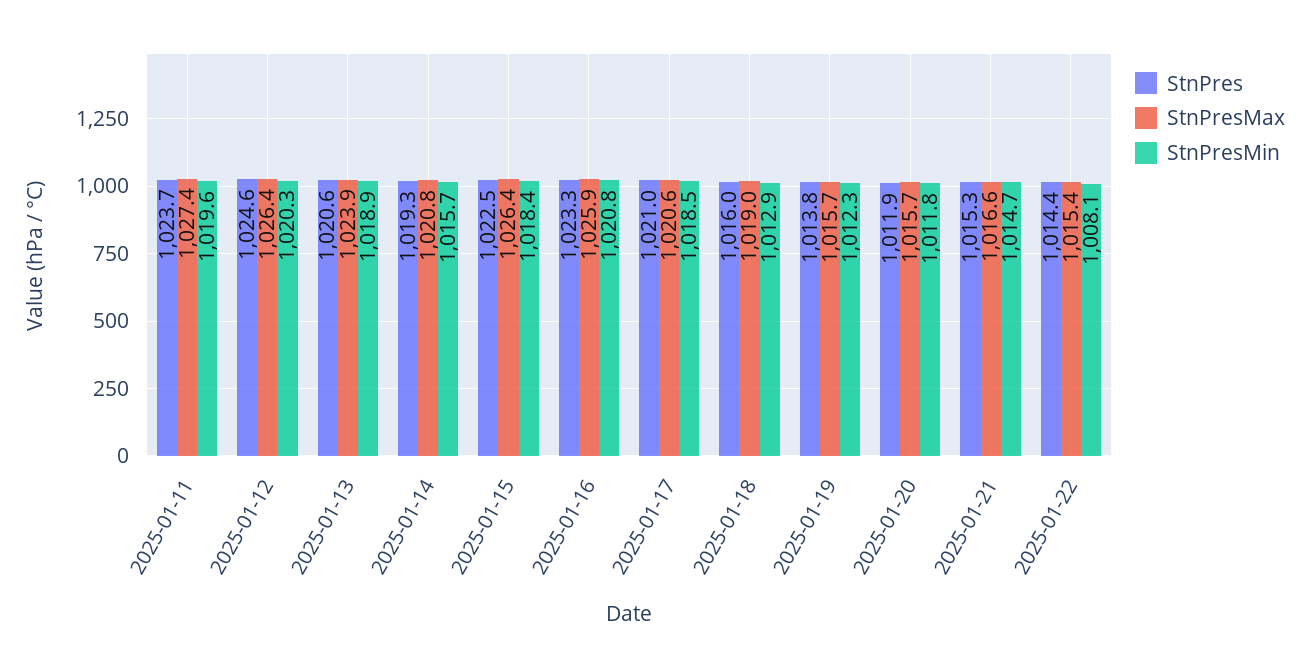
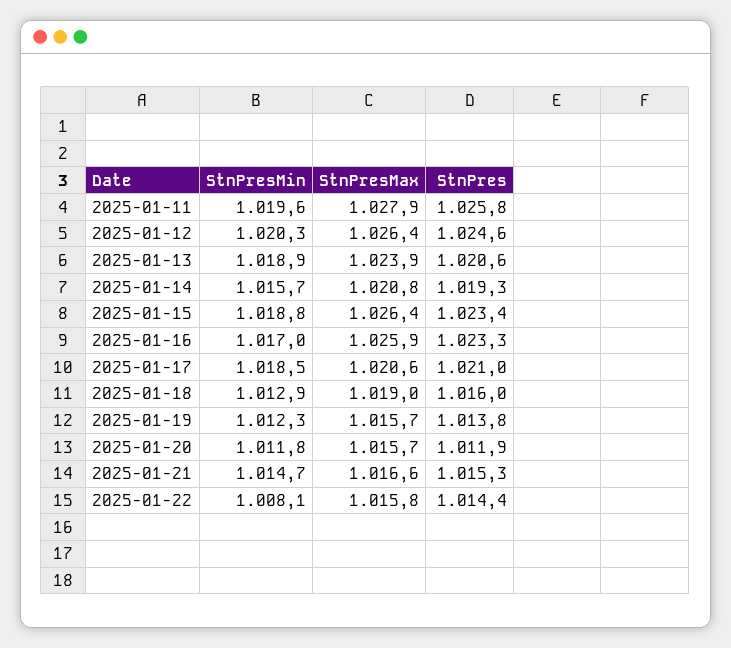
  {
    "StnPres": {
-     "2025-01-11": 1023.7,
+     "2025-01-11": 1025.8,
      "2025-01-12": 1024.6,
      "2025-01-13": 1020.6,
      "2025-01-14": 1019.3,
-     "2025-01-15": 1022.5,
+     "2025-01-15": 1023.4,
      "2025-01-16": 1023.3,
      "2025-01-17": 1021,
      "2025-01-18": 1016,
      "2025-01-19": 1013.8,
      "2025-01-20": 1011.9,
      "2025-01-21": 1015.3,
      "2025-01-22": 1014.4
    },
    "StnPresMax": {
-     "2025-01-11": 1027.4,
+     "2025-01-11": 1027.9,
      "2025-01-12": 1026.4,
      "2025-01-13": 1023.9,
      "2025-01-14": 1020.8,
      "2025-01-15": 1026.4,
      "2025-01-16": 1025.9,
      "2025-01-17": 1020.6,
      "2025-01-18": 1019,
      "2025-01-19": 1015.7,
      "2025-01-20": 1015.7,
      "2025-01-21": 1016.6,
-     "2025-01-22": 1015.4
+     "2025-01-22": 1015.8
    },
    "StnPresMin": {
      "2025-01-11": 1019.6,
      "2025-01-12": 1020.3,
      "2025-01-13": 1018.9,
      "2025-01-14": 1015.7,
-     "2025-01-15": 1018.4,
+     "2025-01-15": 1018.8,
-     "2025-01-16": 1020.8,
+     "2025-01-16": 1017,
      "2025-01-17": 1018.5,
      "2025-01-18": 1012.9,
      "2025-01-19": 1012.3,
      "2025-01-20": 1011.8,
      "2025-01-21": 1014.7,
      "2025-01-22": 1008.1
    }
  }

